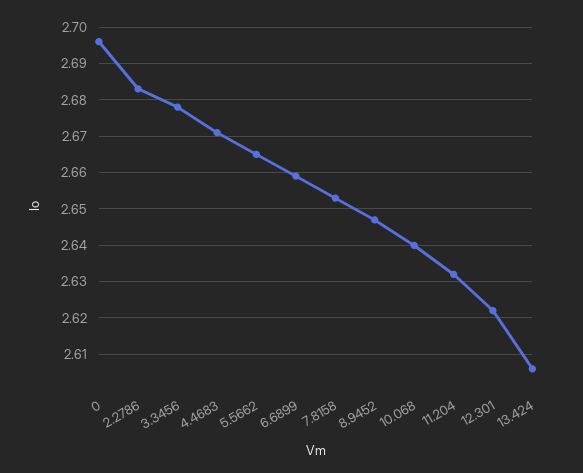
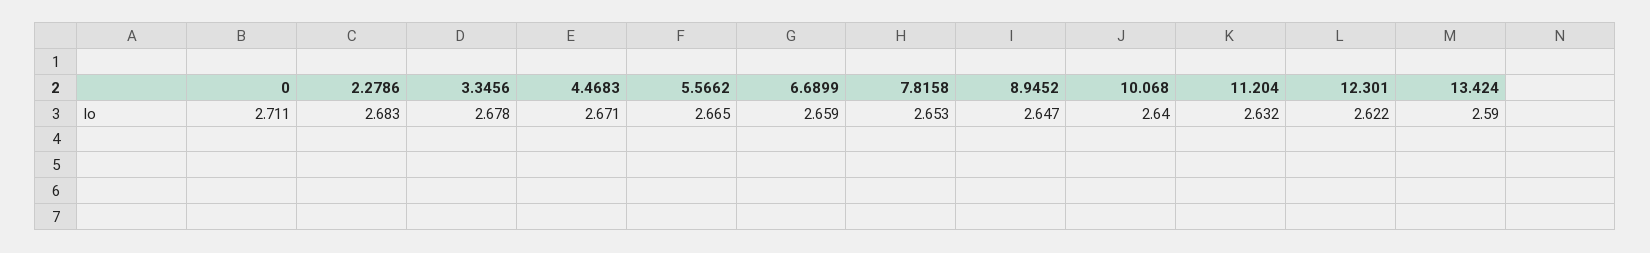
  {
-   "0": 2.695,
+   "0": 2.711,
    "2.2786": 2.683,
    "3.3456": 2.678,
    "4.4683": 2.671,
    "5.5662": 2.665,
    "6.6899": 2.659,
    "7.8158": 2.653,
    "8.9452": 2.647,
    "10.068": 2.64,
    "11.204": 2.632,
    "12.301": 2.622,
-   "13.424": 2.605
+   "13.424": 2.59
  }

